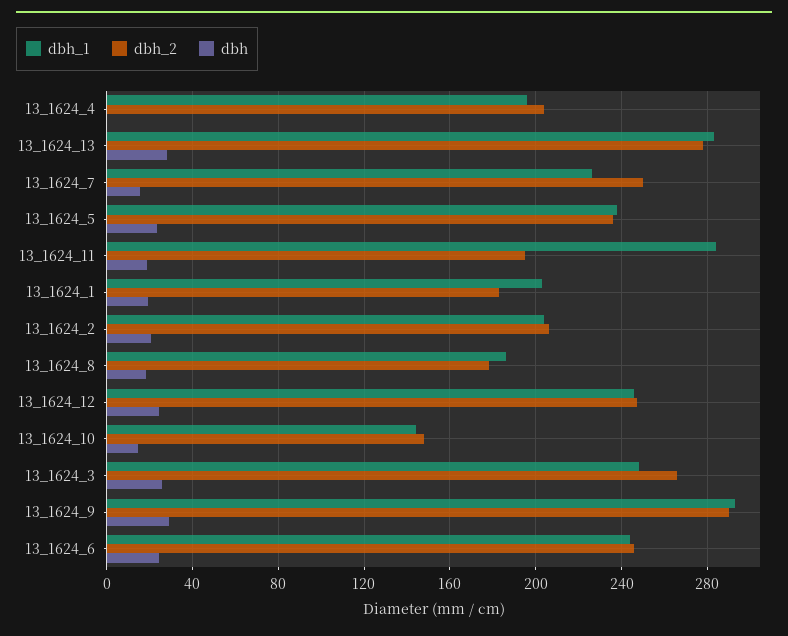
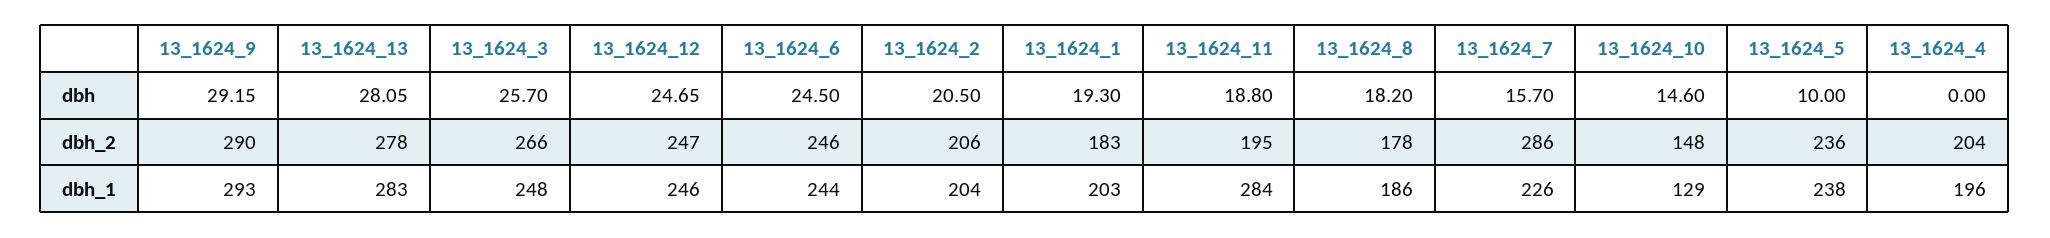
  {
    "dbh_1": {
      "13_1624_4": 196,
      "13_1624_13": 283,
      "13_1624_7": 226,
      "13_1624_5": 238,
      "13_1624_11": 284,
      "13_1624_1": 203,
      "13_1624_2": 204,
      "13_1624_8": 186,
      "13_1624_12": 246,
-     "13_1624_10": 145,
+     "13_1624_10": 129,
      "13_1624_3": 248,
      "13_1624_9": 293,
      "13_1624_6": 244
    },
    "dbh_2": {
      "13_1624_4": 204,
      "13_1624_13": 278,
-     "13_1624_7": 250,
+     "13_1624_7": 286,
      "13_1624_5": 236,
      "13_1624_11": 195,
      "13_1624_1": 183,
      "13_1624_2": 206,
      "13_1624_8": 178,
      "13_1624_12": 247,
      "13_1624_10": 148,
      "13_1624_3": 266,
      "13_1624_9": 290,
      "13_1624_6": 246
    },
    "dbh": {
      "13_1624_4": 0,
      "13_1624_13": 28.05,
      "13_1624_7": 15.7,
-     "13_1624_5": 25,
+     "13_1624_5": 10,
      "13_1624_11": 18.8,
      "13_1624_1": 19.3,
      "13_1624_2": 20.5,
      "13_1624_8": 18.2,
      "13_1624_12": 24.65,
      "13_1624_10": 14.6,
      "13_1624_3": 25.7,
      "13_1624_9": 29.15,
      "13_1624_6": 24.5
    }
  }

